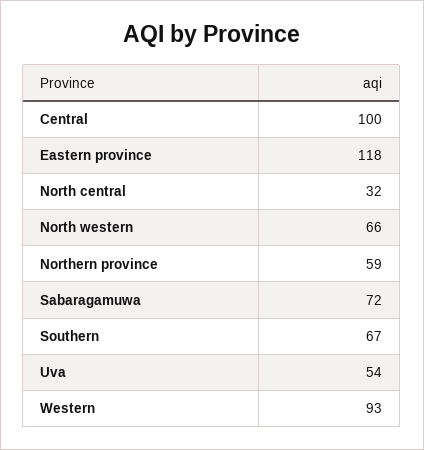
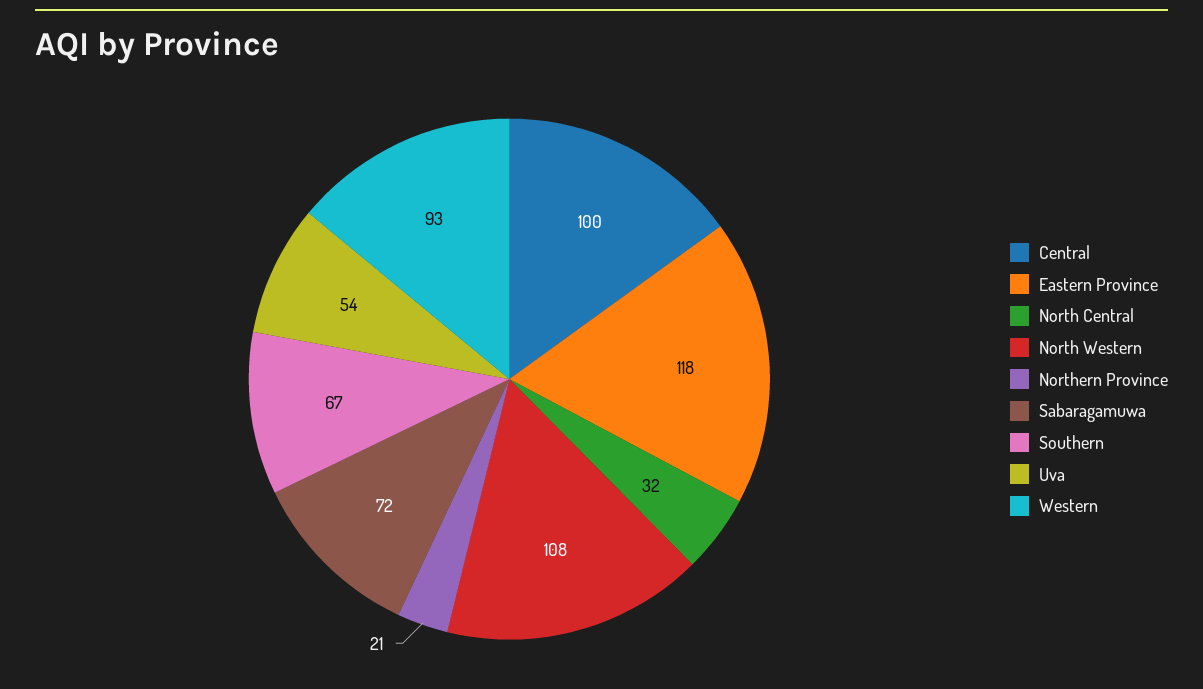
  {
    "Central": 100,
    "Eastern province": 118,
    "North central": 32,
-   "North western": 66,
+   "North western": 108,
-   "Northern province": 59,
+   "Northern province": 21,
    "Sabaragamuwa": 72,
    "Southern": 67,
    "Uva": 54,
    "Western": 93
  }

